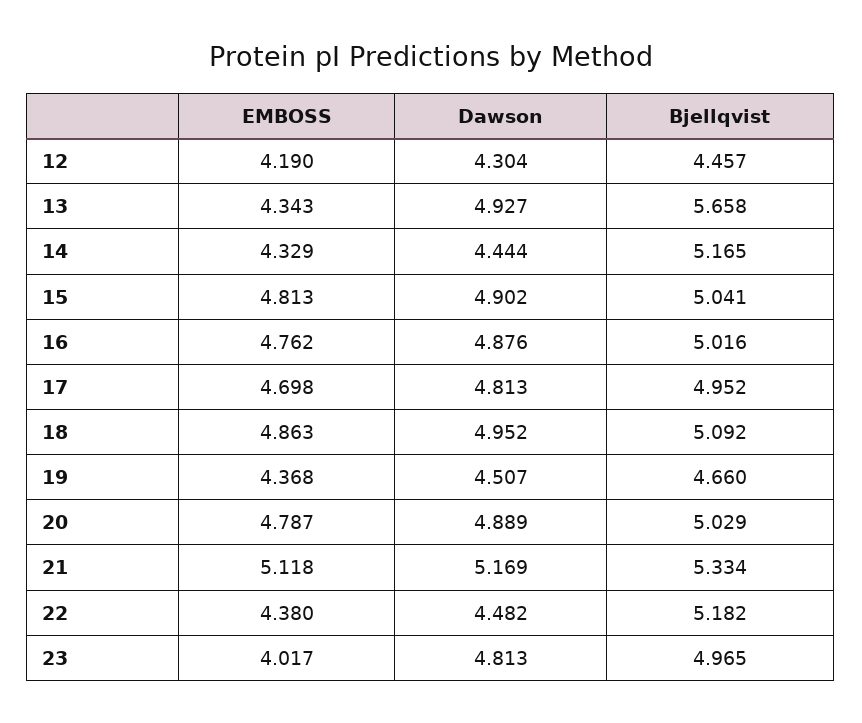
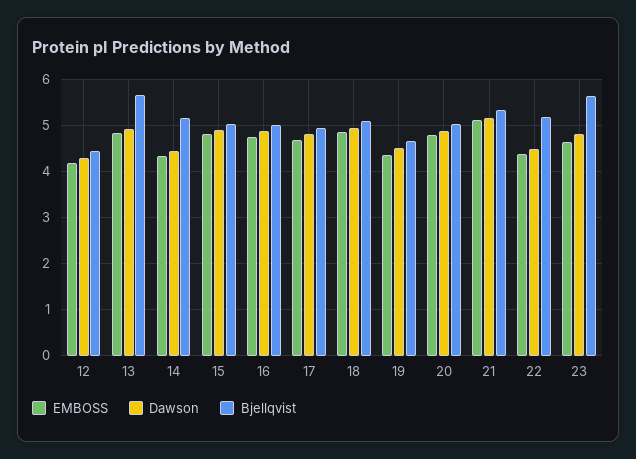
  {
    "EMBOSS": {
      "12": 4.19,
-     "13": 4.343,
+     "13": 4.8,
      "14": 4.329,
      "15": 4.813,
      "16": 4.762,
      "17": 4.698,
      "18": 4.863,
      "19": 4.368,
      "20": 4.787,
      "21": 5.118,
      "22": 4.38,
-     "23": 4.017
+     "23": 4.6
    },
    "Dawson": {
      "12": 4.304,
      "13": 4.927,
      "14": 4.444,
      "15": 4.902,
      "16": 4.876,
      "17": 4.813,
      "18": 4.952,
      "19": 4.507,
      "20": 4.889,
      "21": 5.169,
      "22": 4.482,
      "23": 4.813
    },
    "Bjellqvist": {
      "12": 4.457,
      "13": 5.658,
      "14": 5.165,
      "15": 5.041,
      "16": 5.016,
      "17": 4.952,
      "18": 5.092,
      "19": 4.66,
      "20": 5.029,
      "21": 5.334,
      "22": 5.182,
-     "23": 4.965
+     "23": 5.6
    }
  }

